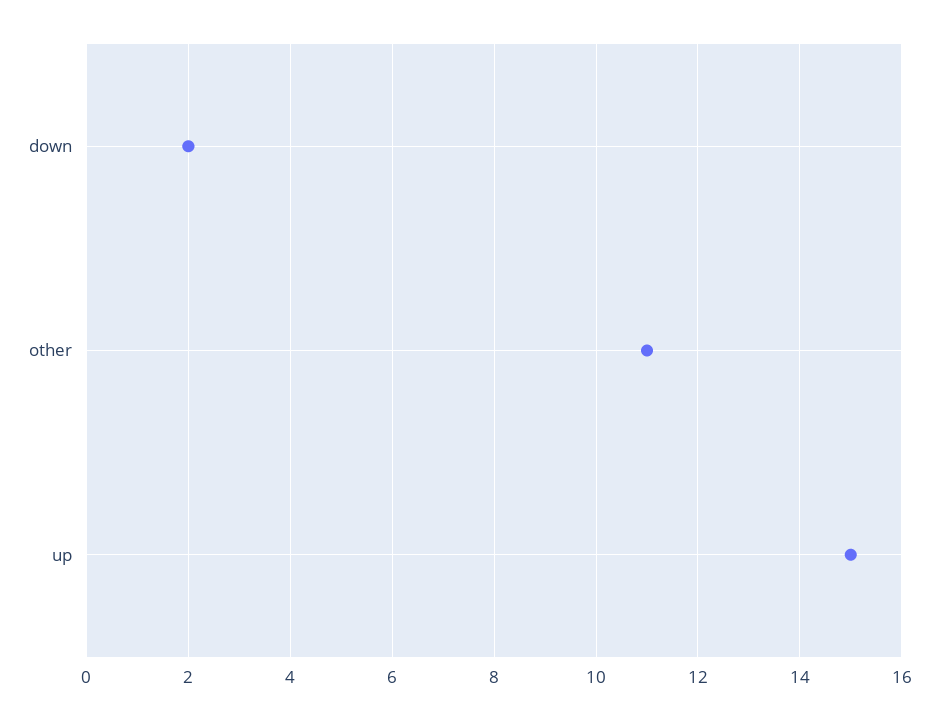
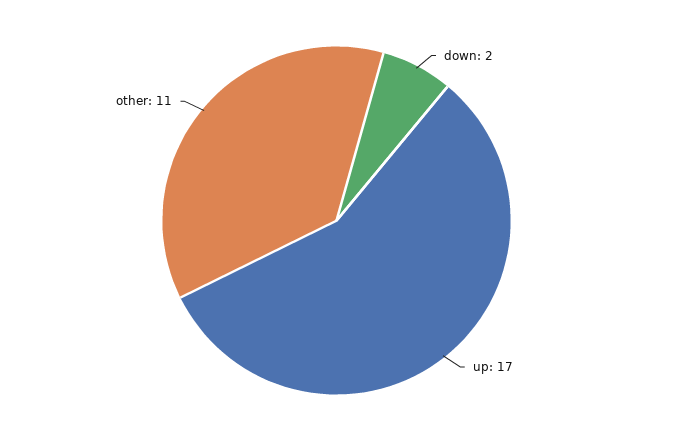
  {
    "down": 2,
    "other": 11,
-   "up": 15
+   "up": 17
  }

